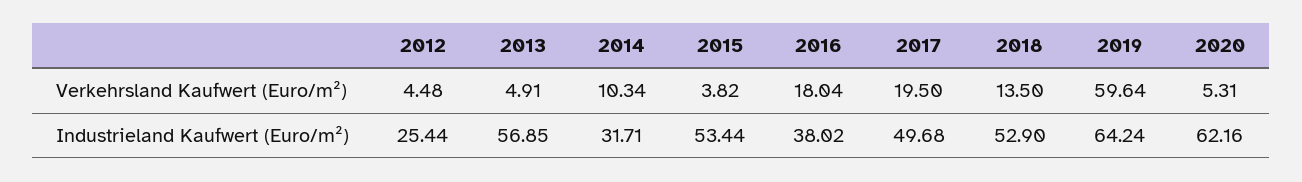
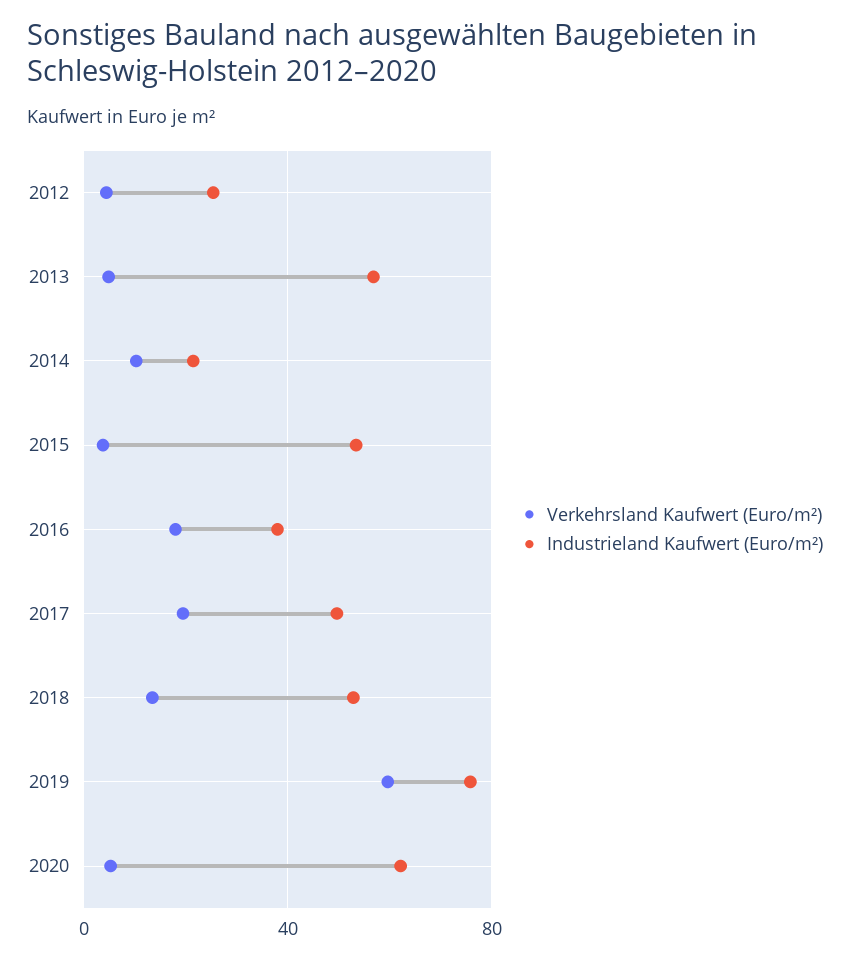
  {
    "Verkehrsland Kaufwert (Euro/m²)": {
      "2012": 4.48,
      "2013": 4.91,
      "2014": 10.34,
      "2015": 3.82,
      "2016": 18.04,
      "2017": 19.5,
      "2018": 13.5,
      "2019": 59.64,
      "2020": 5.31
    },
    "Industrieland Kaufwert (Euro/m²)": {
      "2012": 25.44,
      "2013": 56.85,
-     "2014": 31.71,
+     "2014": 20,
      "2015": 53.44,
      "2016": 38.02,
      "2017": 49.68,
      "2018": 52.9,
-     "2019": 64.24,
+     "2019": 75,
      "2020": 62.16
    }
  }

